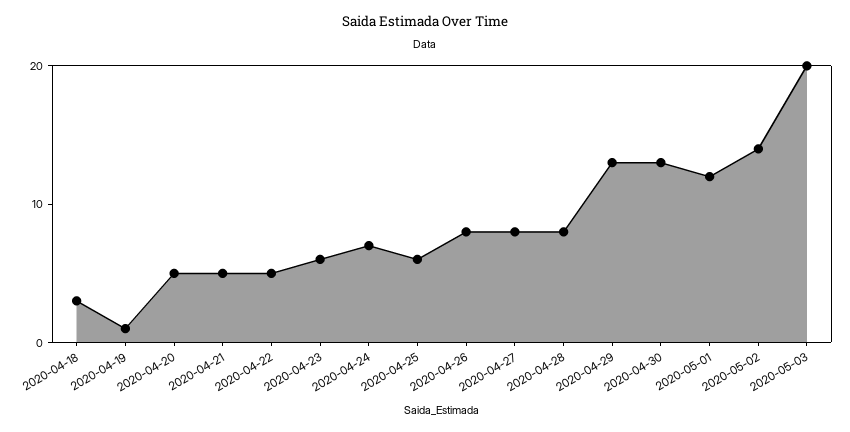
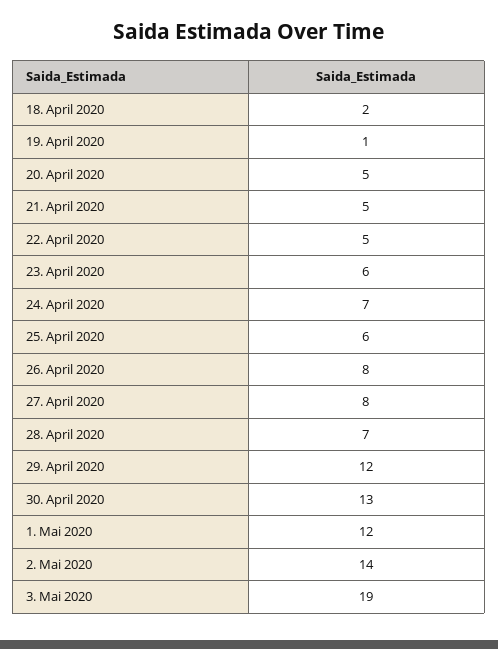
  {
-   "2020-04-18": 3,
+   "2020-04-18": 2,
    "2020-04-19": 1,
    "2020-04-20": 5,
    "2020-04-21": 5,
    "2020-04-22": 5,
    "2020-04-23": 6,
    "2020-04-24": 7,
    "2020-04-25": 6,
    "2020-04-26": 8,
    "2020-04-27": 8,
-   "2020-04-28": 8,
+   "2020-04-28": 7,
-   "2020-04-29": 13,
+   "2020-04-29": 12,
    "2020-04-30": 13,
    "2020-05-01": 12,
    "2020-05-02": 14,
-   "2020-05-03": 20
+   "2020-05-03": 19
  }

